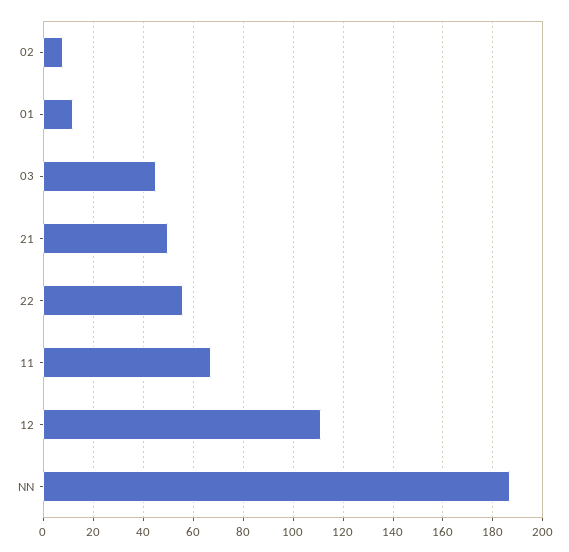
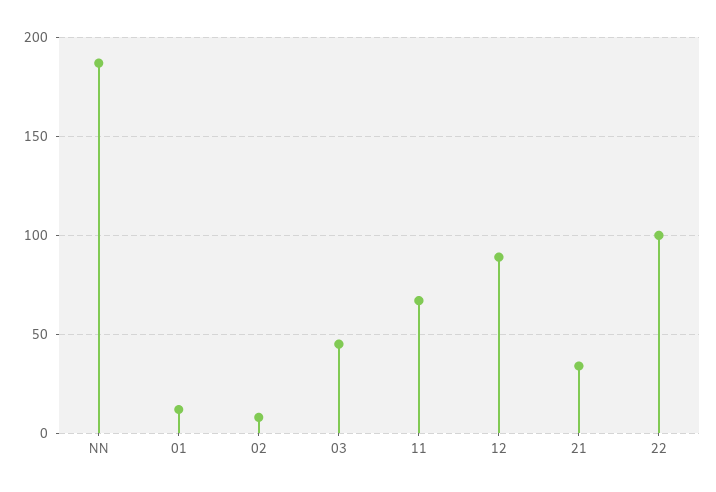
  {
    "02": 10,
    "01": 10,
    "03": 45,
-   "21": 50,
+   "21": 35,
-   "22": 55,
+   "22": 100,
    "11": 65,
-   "12": 110,
+   "12": 90,
    "NN": 185
  }

